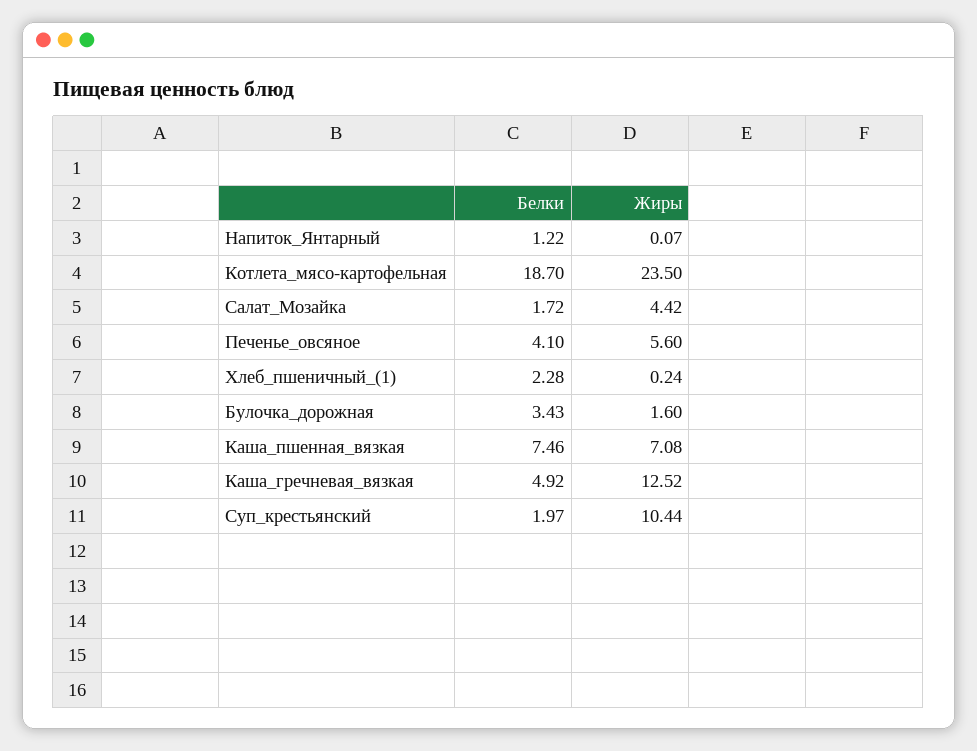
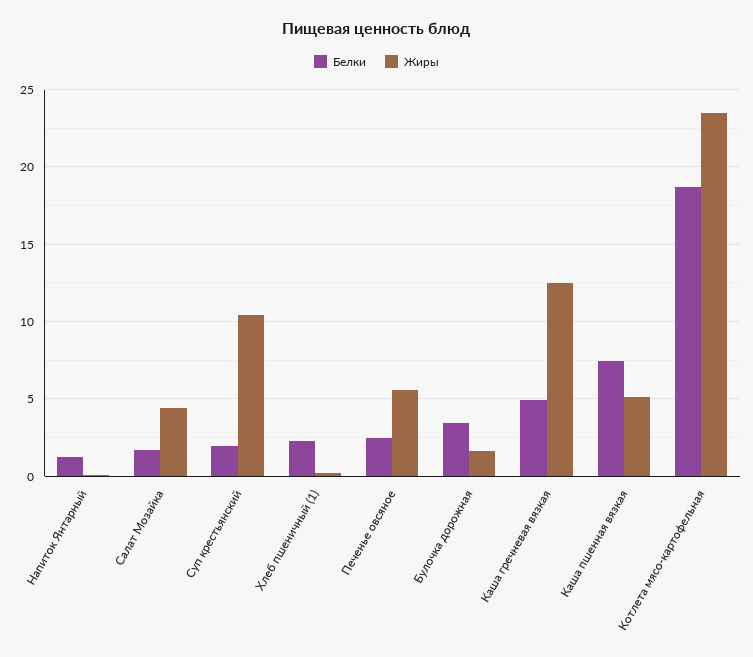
  {
    "Белки": {
      "Напиток_Янтарный": 1.22,
      "Котлета_мясо-картофельная": 18.7,
      "Салат_Мозайка": 1.72,
-     "Печенье_овсяное": 4.1,
+     "Печенье_овсяное": 2.5,
      "Хлеб_пшеничный_(1)": 2.28,
      "Булочка_дорожная": 3.43,
      "Каша_пшенная_вязкая": 7.46,
      "Каша_гречневая_вязкая": 4.92,
      "Суп_крестьянский": 1.97
    },
    "Жиры": {
      "Напиток_Янтарный": 0.07,
      "Котлета_мясо-картофельная": 23.5,
      "Салат_Мозайка": 4.42,
      "Печенье_овсяное": 5.6,
      "Хлеб_пшеничный_(1)": 0.24,
      "Булочка_дорожная": 1.6,
-     "Каша_пшенная_вязкая": 7.08,
+     "Каша_пшенная_вязкая": 5,
      "Каша_гречневая_вязкая": 12.52,
      "Суп_крестьянский": 10.44
    }
  }

